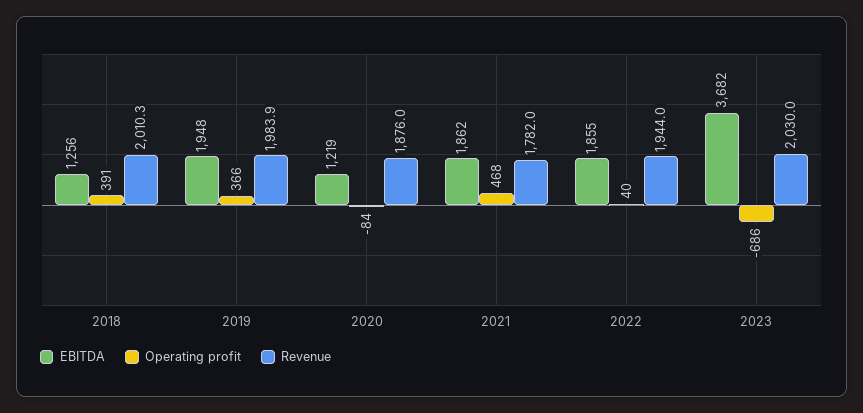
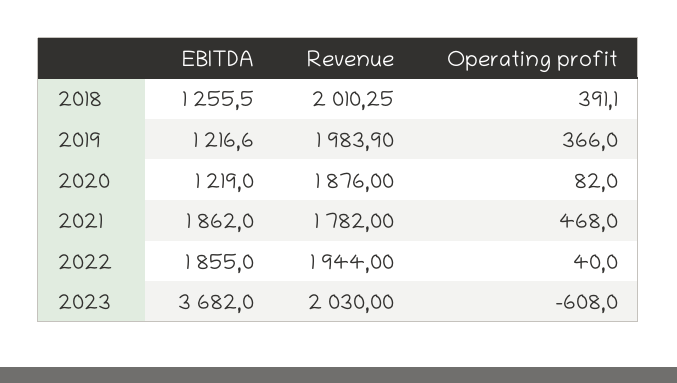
  {
    "EBITDA": {
      "2018": 1255.5,
-     "2019": 1948,
+     "2019": 1216.6,
      "2020": 1219,
      "2021": 1862,
      "2022": 1855,
      "2023": 3682
    },
    "Operating profit": {
      "2018": 391.1,
      "2019": 366,
-     "2020": -84,
+     "2020": 82,
      "2021": 468,
      "2022": 40,
-     "2023": -686
+     "2023": -608
    },
    "Revenue": {
      "2018": 2010.25,
      "2019": 1983.9,
      "2020": 1876,
      "2021": 1782,
      "2022": 1944,
      "2023": 2030
    }
  }

